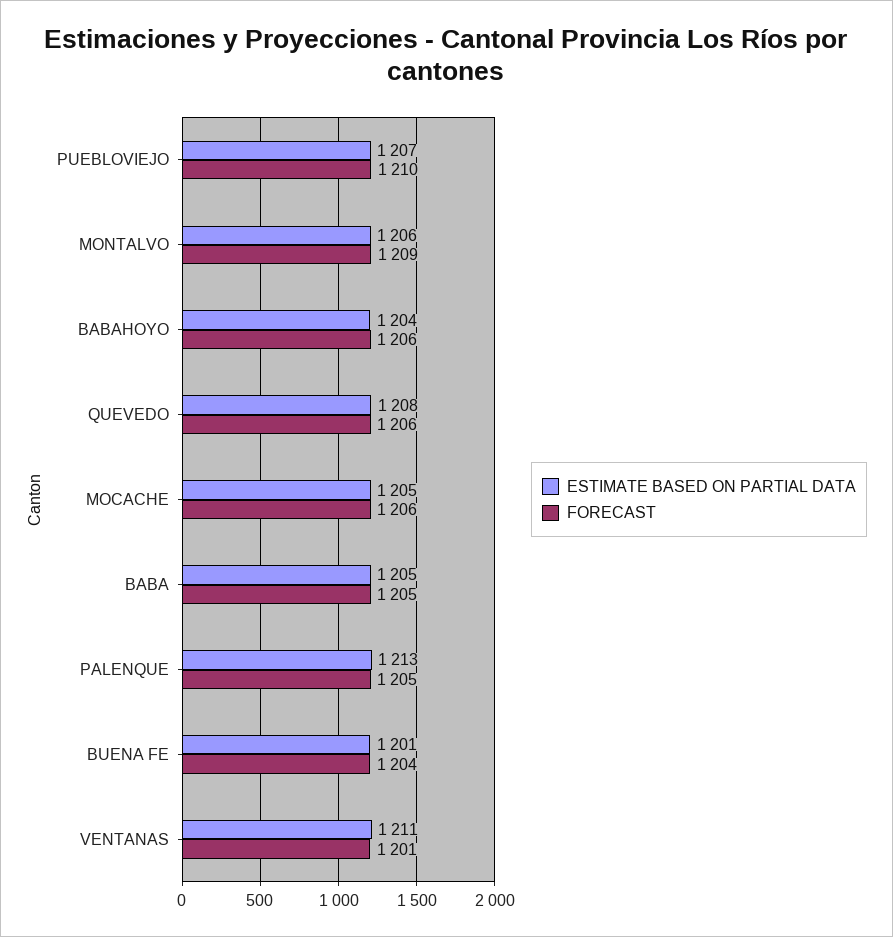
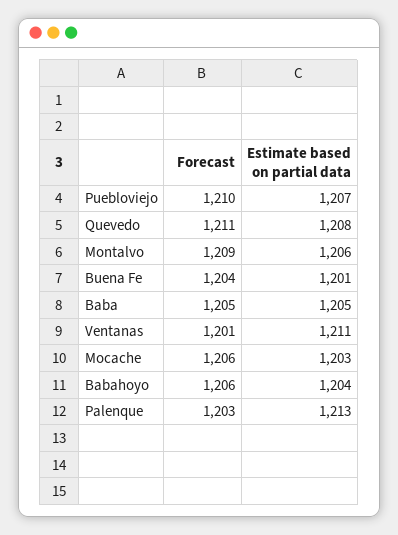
  {
    "ESTIMATE BASED ON PARTIAL DATA": {
      "PUEBLOVIEJO": 1207,
      "MONTALVO": 1206,
      "BABAHOYO": 1204,
      "QUEVEDO": 1208,
-     "MOCACHE": 1205,
+     "MOCACHE": 1203,
      "BABA": 1205,
      "PALENQUE": 1213,
      "BUENA FE": 1201,
      "VENTANAS": 1211
    },
    "FORECAST": {
      "PUEBLOVIEJO": 1210,
      "MONTALVO": 1209,
      "BABAHOYO": 1206,
-     "QUEVEDO": 1206,
+     "QUEVEDO": 1211,
      "MOCACHE": 1206,
      "BABA": 1205,
-     "PALENQUE": 1205,
+     "PALENQUE": 1203,
      "BUENA FE": 1204,
      "VENTANAS": 1201
    }
  }

